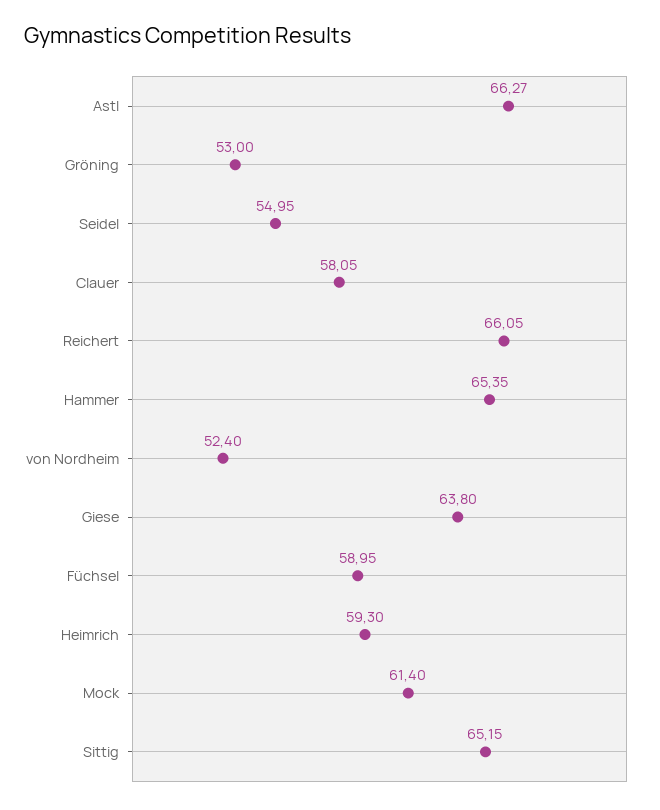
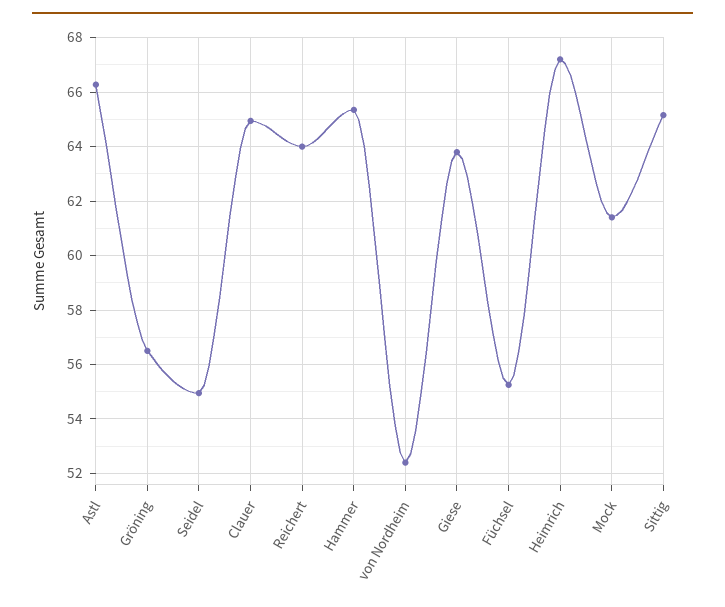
  {
    "Astl": 66.27,
-   "Gröning": 53,
+   "Gröning": 56.5,
    "Seidel": 54.95,
-   "Clauer": 58.05,
+   "Clauer": 65,
-   "Reichert": 66.05,
+   "Reichert": 64,
    "Hammer": 65.35,
    "von Nordheim": 52.4,
    "Giese": 63.8,
-   "Füchsel": 58.95,
+   "Füchsel": 55.25,
-   "Heimrich": 59.3,
+   "Heimrich": 67.25,
    "Mock": 61.4,
    "Sittig": 65.15
  }

